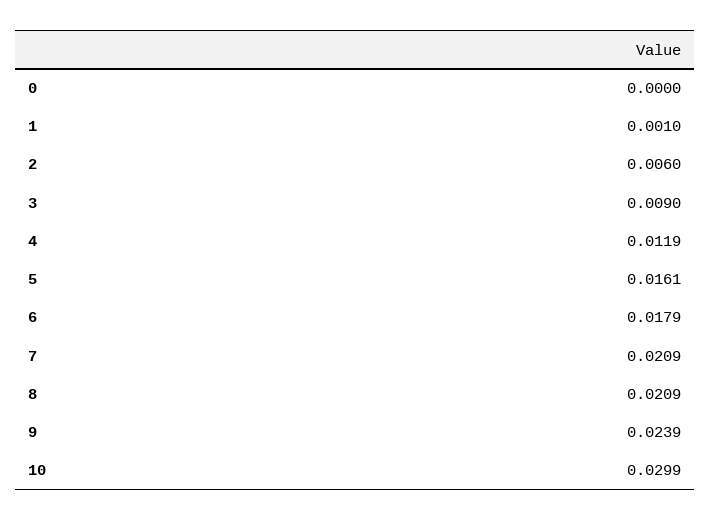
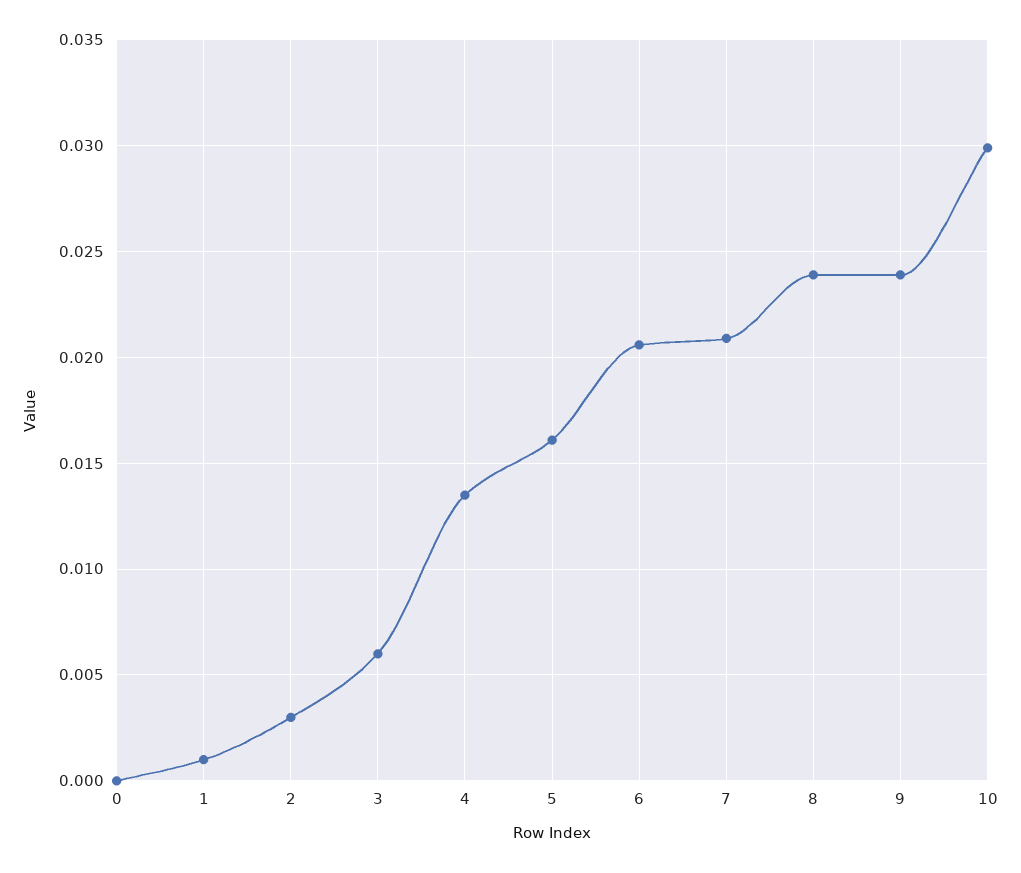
  {
    "0": 0,
    "1": 0.001,
-   "2": 0.006,
+   "2": 0.003,
-   "3": 0.009,
+   "3": 0.006,
-   "4": 0.0119,
+   "4": 0.0135,
    "5": 0.0161,
-   "6": 0.0179,
+   "6": 0.0205,
    "7": 0.0209,
-   "8": 0.0209,
+   "8": 0.024,
    "9": 0.0239,
    "10": 0.0299
  }

